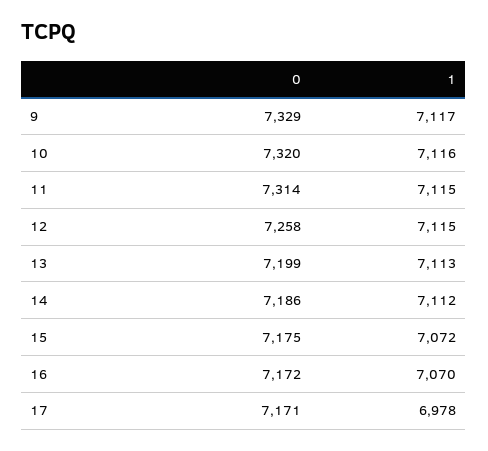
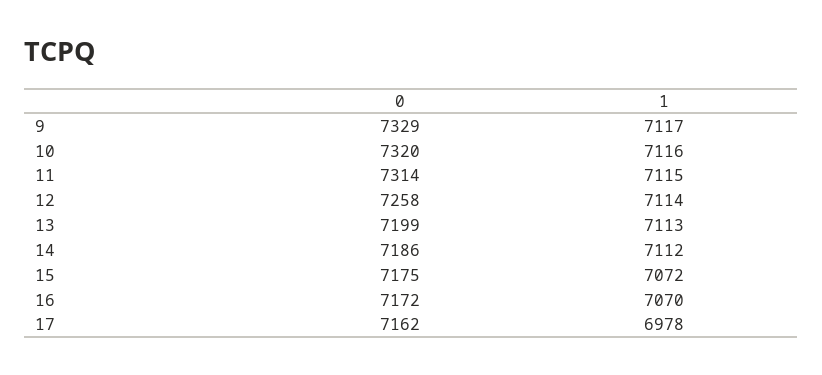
  {
    "0": {
      "9": 7329,
      "10": 7320,
      "11": 7314,
      "12": 7258,
      "13": 7199,
      "14": 7186,
      "15": 7175,
      "16": 7172,
-     "17": 7171
+     "17": 7162
    },
    "1": {
      "9": 7117,
      "10": 7116,
      "11": 7115,
-     "12": 7115,
+     "12": 7114,
      "13": 7113,
      "14": 7112,
      "15": 7072,
      "16": 7070,
      "17": 6978
    }
  }

